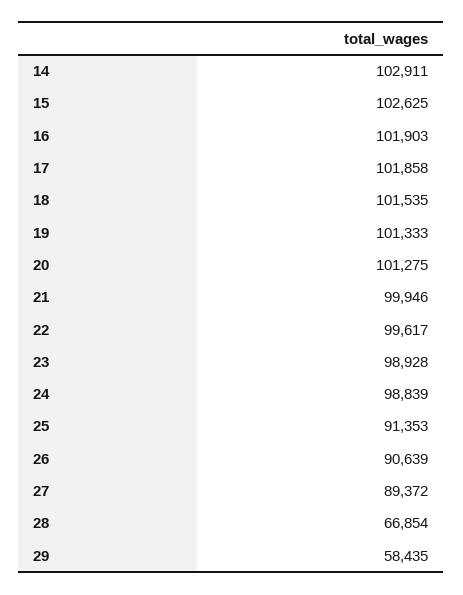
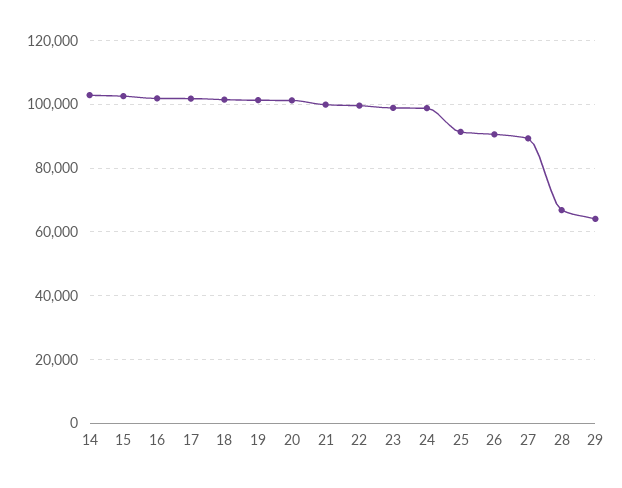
  {
    "14": 102911,
    "15": 102625,
    "16": 101903,
    "17": 101858,
    "18": 101535,
    "19": 101333,
    "20": 101275,
    "21": 99946,
    "22": 99617,
    "23": 98928,
    "24": 98839,
    "25": 91353,
    "26": 90639,
    "27": 89372,
    "28": 66854,
-   "29": 58435
+   "29": 64000
  }

